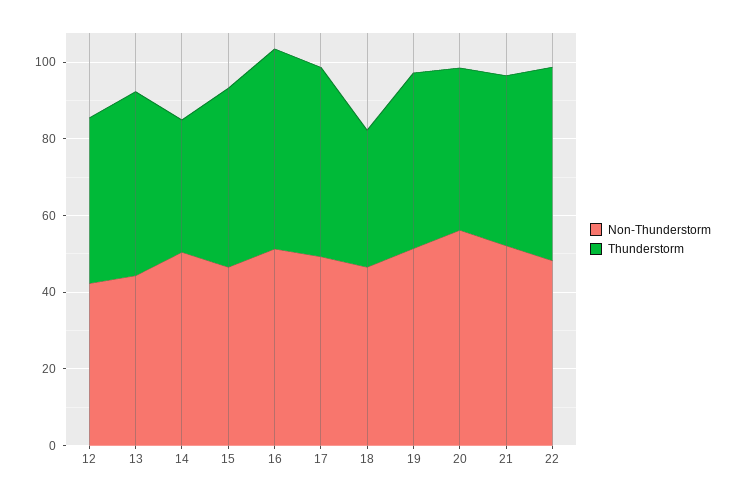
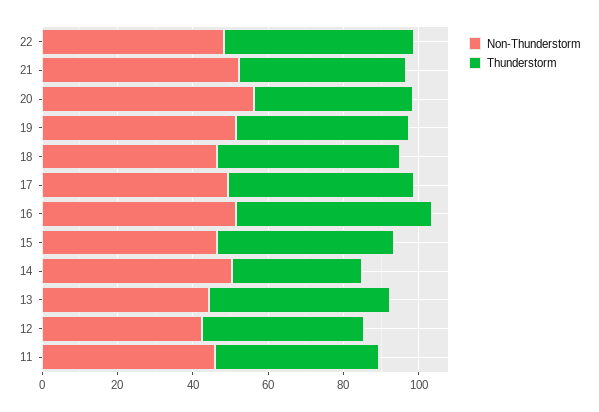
  {
    "Non-Thunderstorm": {
      "12": 40,
      "13": 45,
      "14": 50,
      "15": 45,
      "16": 50,
      "17": 50,
      "18": 45,
      "19": 50,
      "20": 55,
      "21": 50,
-     "22": 50
+     "22": 50,
+     "11": 45
    },
    "Thunderstorm": {
      "12": 45,
      "13": 50,
      "14": 35,
      "15": 45,
      "16": 50,
      "17": 50,
-     "18": 35,
+     "18": 50,
      "19": 45,
      "20": 40,
      "21": 45,
-     "22": 50
+     "22": 50,
+     "11": 45
    }
  }

